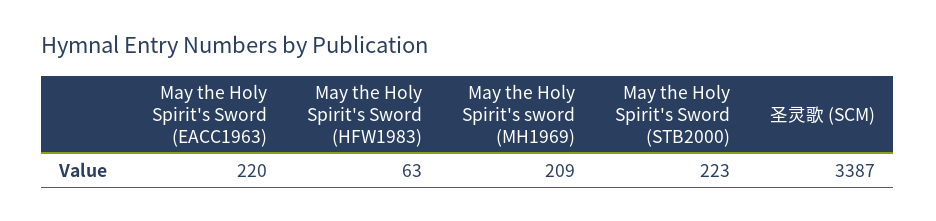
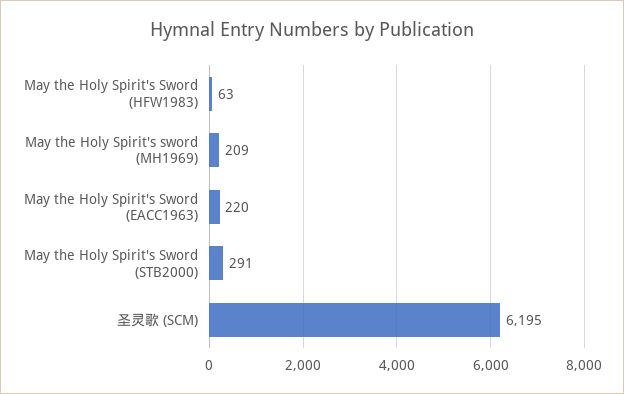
  {
    "May the Holy Spirit's Sword (EACC1963)": 220,
    "May the Holy Spirit's Sword (HFW1983)": 63,
    "May the Holy Spirit's sword (MH1969)": 209,
-   "May the Holy Spirit's Sword (STB2000)": 223,
+   "May the Holy Spirit's Sword (STB2000)": 291,
-   "圣灵歌 (SCM)": 3387
+   "圣灵歌 (SCM)": 6195
  }

